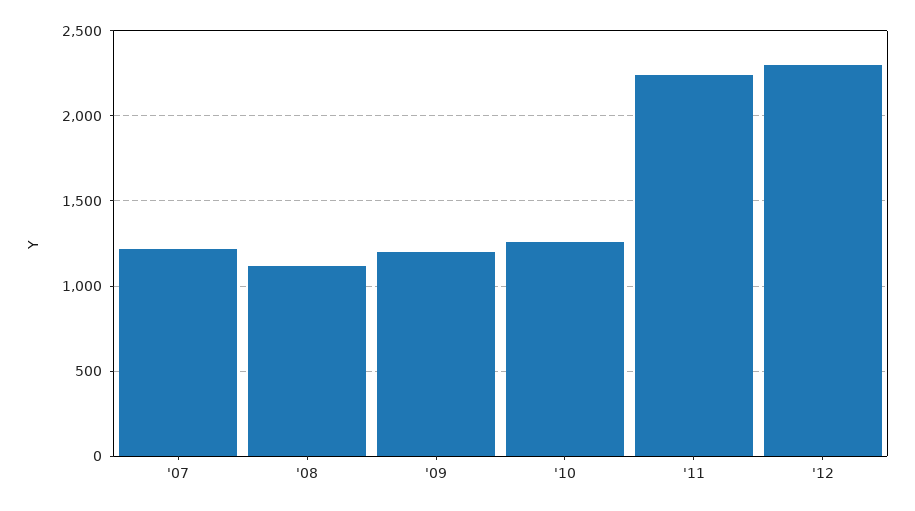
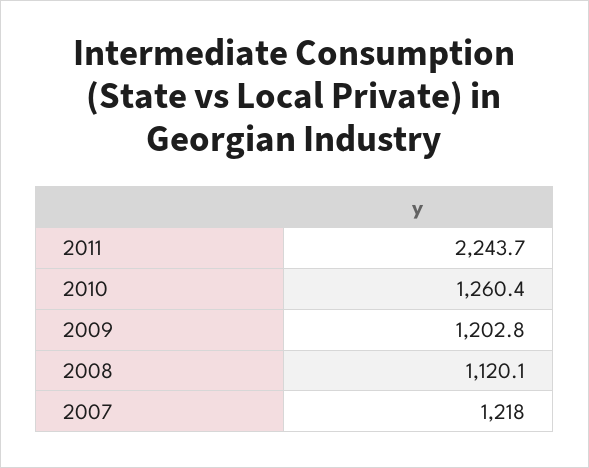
  {
    "'07": 1218,
    "'08": 1120.1,
    "'09": 1202.8,
    "'10": 1260.4,
-   "'11": 2243.7,
+   "'11": 2243.7
-   "'12": 2300
  }

